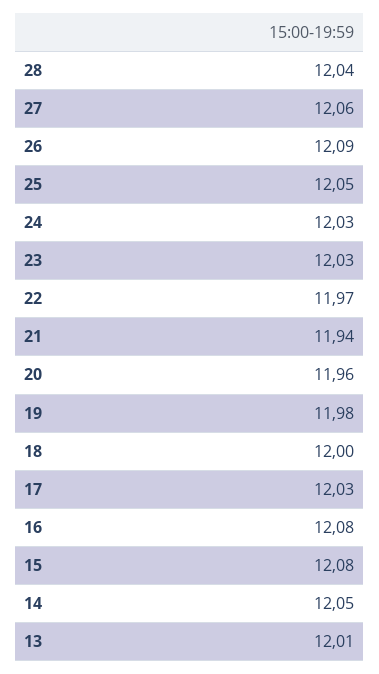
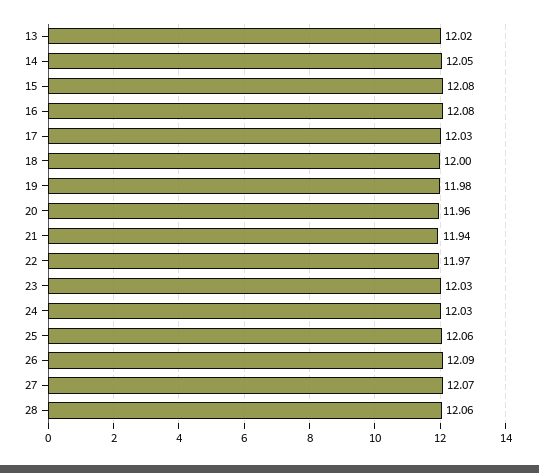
  {
-   "28": 12.04,
+   "28": 12.06,
-   "27": 12.06,
+   "27": 12.07,
    "26": 12.09,
-   "25": 12.05,
+   "25": 12.06,
    "24": 12.03,
    "23": 12.03,
    "22": 11.97,
    "21": 11.94,
    "20": 11.96,
    "19": 11.98,
    "18": 12,
    "17": 12.03,
    "16": 12.08,
    "15": 12.08,
    "14": 12.05,
-   "13": 12.01
+   "13": 12.02
  }

